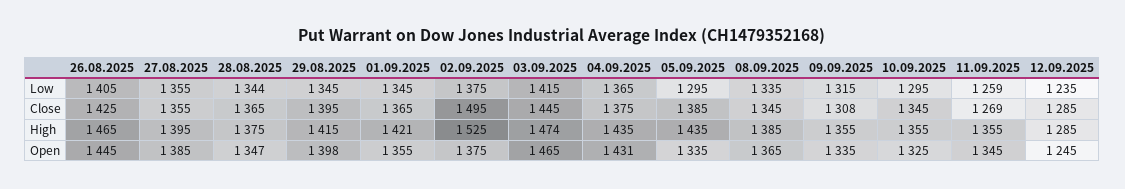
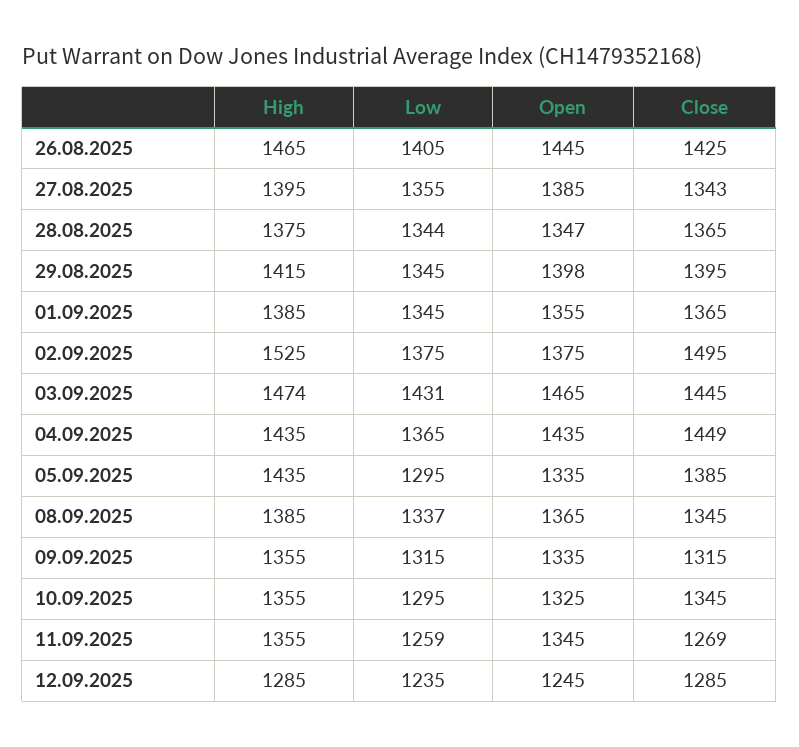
  {
    "26.08.2025": {
      "Low": 1405,
      "Close": 1425,
      "High": 1465,
      "Open": 1445
    },
    "27.08.2025": {
      "Low": 1355,
-     "Close": 1355,
+     "Close": 1343,
      "High": 1395,
      "Open": 1385
    },
    "28.08.2025": {
      "Low": 1344,
      "Close": 1365,
      "High": 1375,
      "Open": 1347
    },
    "29.08.2025": {
      "Low": 1345,
      "Close": 1395,
      "High": 1415,
      "Open": 1398
    },
    "01.09.2025": {
      "Low": 1345,
      "Close": 1365,
-     "High": 1421,
+     "High": 1385,
      "Open": 1355
    },
    "02.09.2025": {
      "Low": 1375,
      "Close": 1495,
      "High": 1525,
      "Open": 1375
    },
    "03.09.2025": {
-     "Low": 1415,
+     "Low": 1431,
      "Close": 1445,
      "High": 1474,
      "Open": 1465
    },
    "04.09.2025": {
      "Low": 1365,
-     "Close": 1375,
+     "Close": 1449,
      "High": 1435,
-     "Open": 1431
+     "Open": 1435
    },
    "05.09.2025": {
      "Low": 1295,
      "Close": 1385,
      "High": 1435,
      "Open": 1335
    },
    "08.09.2025": {
-     "Low": 1335,
+     "Low": 1337,
      "Close": 1345,
      "High": 1385,
      "Open": 1365
    },
    "09.09.2025": {
      "Low": 1315,
-     "Close": 1308,
+     "Close": 1315,
      "High": 1355,
      "Open": 1335
    },
    "10.09.2025": {
      "Low": 1295,
      "Close": 1345,
      "High": 1355,
      "Open": 1325
    },
    "11.09.2025": {
      "Low": 1259,
      "Close": 1269,
      "High": 1355,
      "Open": 1345
    },
    "12.09.2025": {
      "Low": 1235,
      "Close": 1285,
      "High": 1285,
      "Open": 1245
    }
  }

